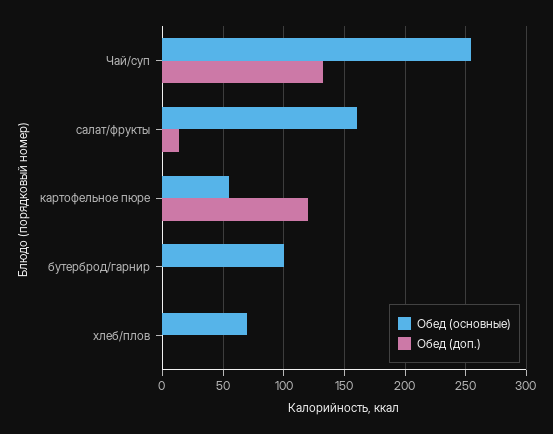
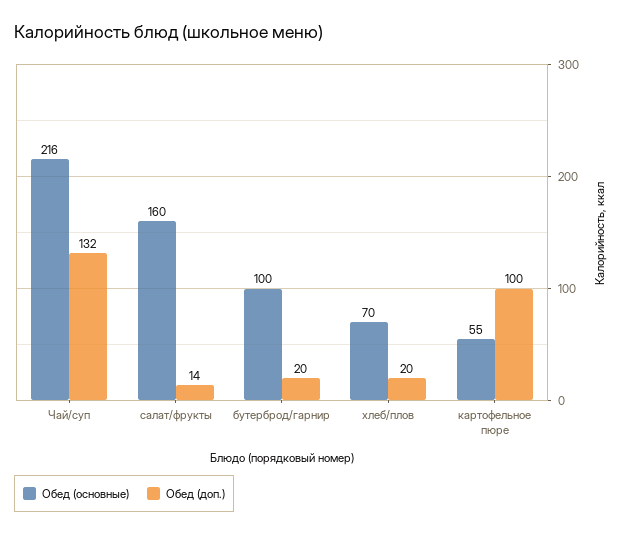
  {
    "Обед (основные)": {
-     "Чай/суп": 255,
+     "Чай/суп": 216,
      "салат/фрукты": 160,
      "картофельное пюре": 55,
      "бутерброд/гарнир": 100,
      "хлеб/плов": 70
    },
    "Обед (доп.)": {
      "Чай/суп": 132,
      "салат/фрукты": 14,
-     "картофельное пюре": 120,
+     "картофельное пюре": 100,
-     "бутерброд/гарнир": 0,
+     "бутерброд/гарнир": 20,
-     "хлеб/плов": 0
+     "хлеб/плов": 20
    }
  }

